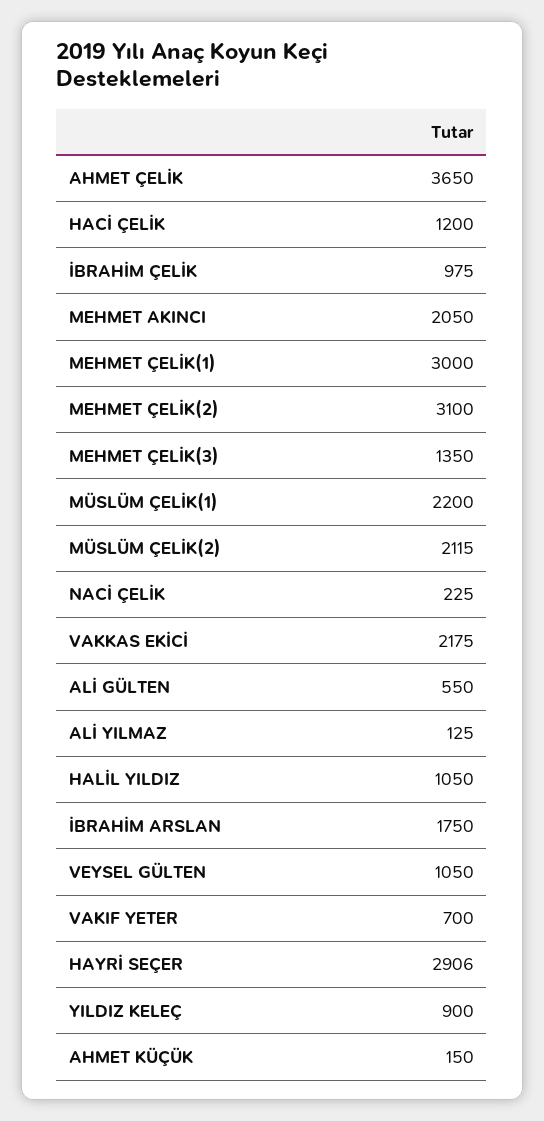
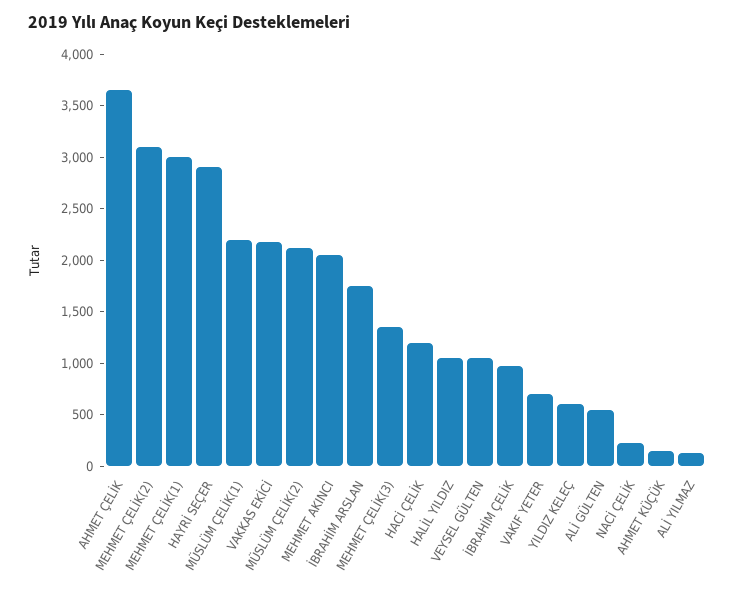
  {
    "AHMET ÇELİK": 3650,
    "HACİ ÇELİK": 1200,
    "İBRAHİM ÇELİK": 975,
    "MEHMET AKINCI": 2050,
    "MEHMET ÇELİK(1)": 3000,
    "MEHMET ÇELİK(2)": 3100,
    "MEHMET ÇELİK(3)": 1350,
    "MÜSLÜM ÇELİK(1)": 2200,
    "MÜSLÜM ÇELİK(2)": 2115,
    "NACİ ÇELİK": 225,
    "VAKKAS EKİCİ": 2175,
    "ALİ GÜLTEN": 550,
    "ALİ YILMAZ": 125,
    "HALİL YILDIZ": 1050,
    "İBRAHİM ARSLAN": 1750,
    "VEYSEL GÜLTEN": 1050,
    "VAKIF YETER": 700,
    "HAYRİ SEÇER": 2906,
-   "YILDIZ KELEÇ": 900,
+   "YILDIZ KELEÇ": 600,
    "AHMET KÜÇÜK": 150
  }

